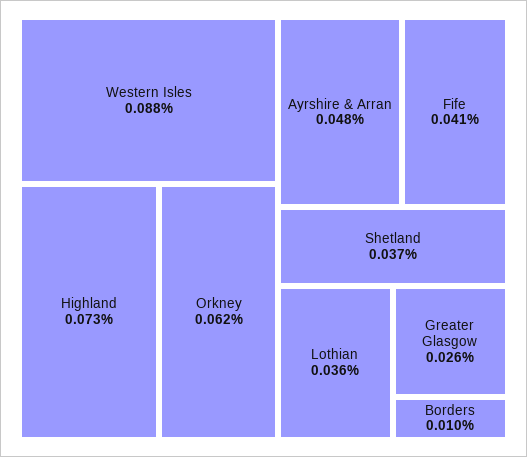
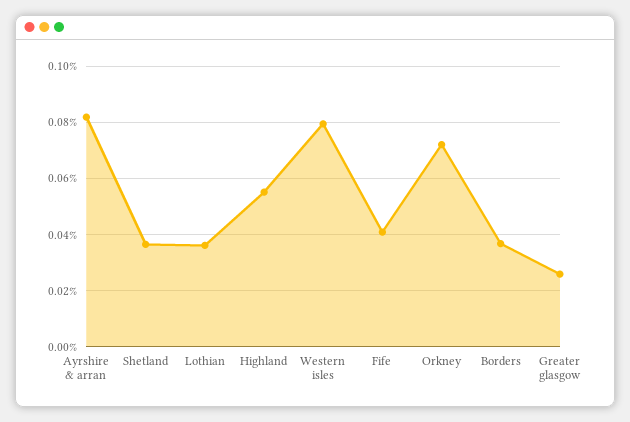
  {
-   "Western Isles": 0.088,
+   "Western Isles": 0.08,
-   "Highland": 0.073,
+   "Highland": 0.055,
-   "Orkney": 0.062,
+   "Orkney": 0.0725,
-   "Ayrshire & Arran": 0.048,
+   "Ayrshire & Arran": 0.0825,
    "Fife": 0.041,
    "Shetland": 0.037,
    "Lothian": 0.036,
    "Greater Glasgow": 0.026,
-   "Borders": 0.01
+   "Borders": 0.0375
  }

